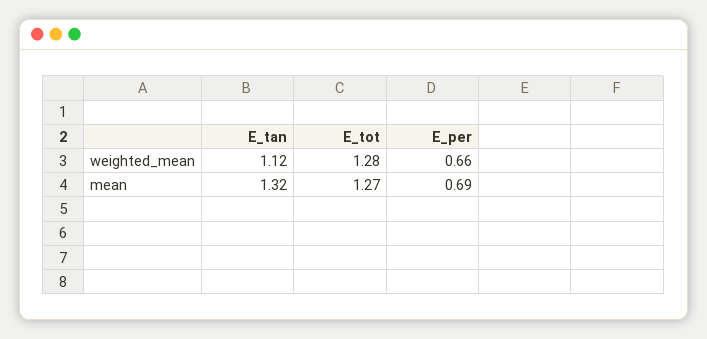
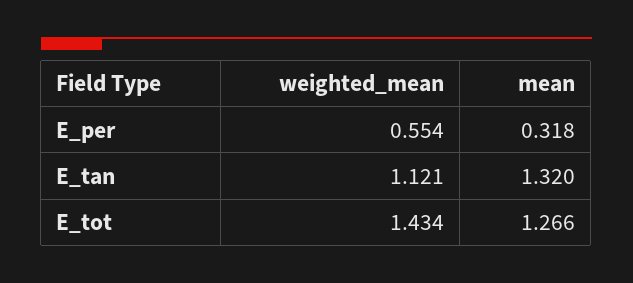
  {
    "E_tan": {
      "weighted_mean": 1.121,
      "mean": 1.32
    },
    "E_tot": {
-     "weighted_mean": 1.28,
+     "weighted_mean": 1.434,
      "mean": 1.266
    },
    "E_per": {
-     "weighted_mean": 0.66,
+     "weighted_mean": 0.554,
-     "mean": 0.69
+     "mean": 0.318
    }
  }

